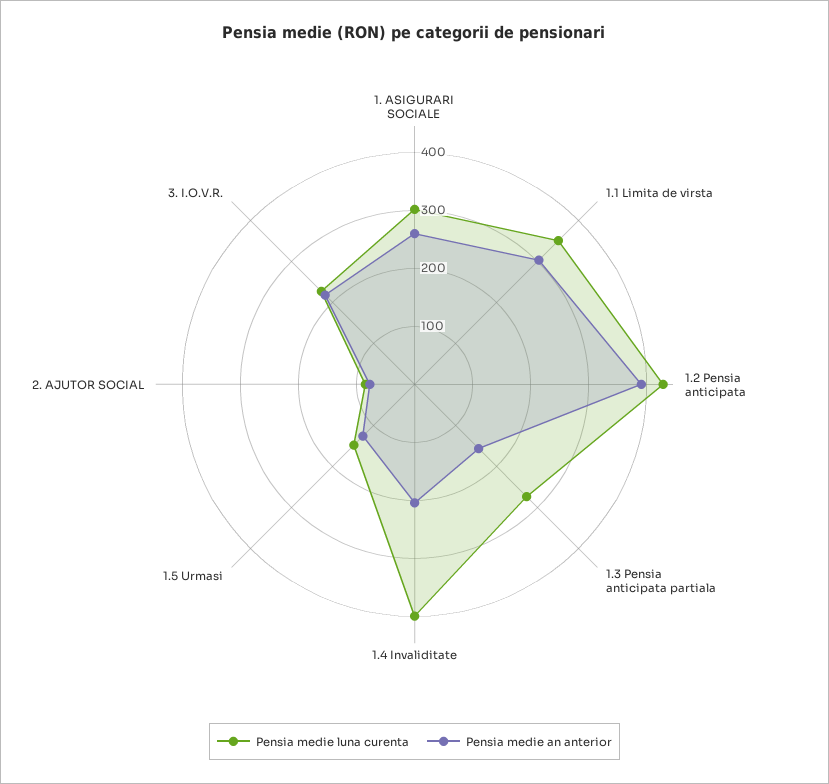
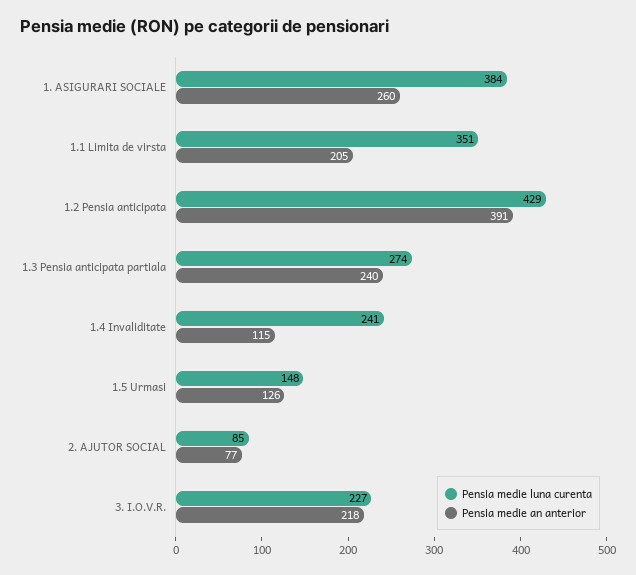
  {
    "Pensia medie luna curenta": {
-     "1. ASIGURARI SOCIALE": 300,
+     "1. ASIGURARI SOCIALE": 384,
      "1.1 Limita de virsta": 351,
      "1.2 Pensia anticipata": 429,
      "1.3 Pensia anticipata partiala": 274,
-     "1.4 Invaliditate": 400,
+     "1.4 Invaliditate": 241,
      "1.5 Urmasi": 148,
      "2. AJUTOR SOCIAL": 85,
      "3. I.O.V.R.": 227
    },
    "Pensia medie an anterior": {
      "1. ASIGURARI SOCIALE": 260,
-     "1.1 Limita de virsta": 300,
+     "1.1 Limita de virsta": 205,
      "1.2 Pensia anticipata": 391,
-     "1.3 Pensia anticipata partiala": 160,
+     "1.3 Pensia anticipata partiala": 240,
-     "1.4 Invaliditate": 200,
+     "1.4 Invaliditate": 115,
      "1.5 Urmasi": 126,
      "2. AJUTOR SOCIAL": 77,
      "3. I.O.V.R.": 218
    }
  }

